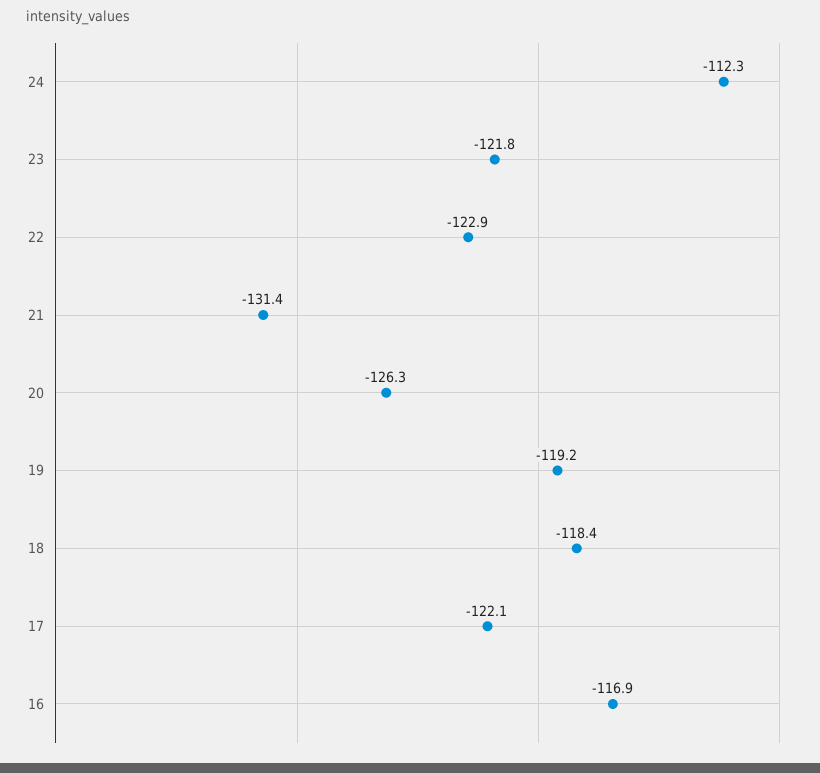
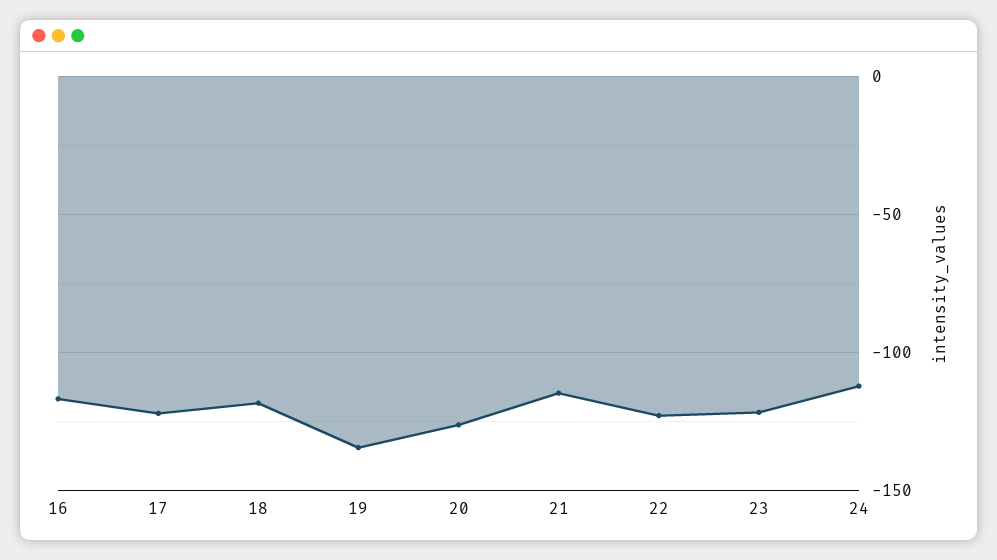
  {
    "24": -112.3,
    "23": -121.8,
    "22": -122.9,
-   "21": -131.4,
+   "21": -115,
    "20": -126.3,
-   "19": -119.2,
+   "19": -135,
    "18": -118.4,
    "17": -122.1,
    "16": -116.9
  }

